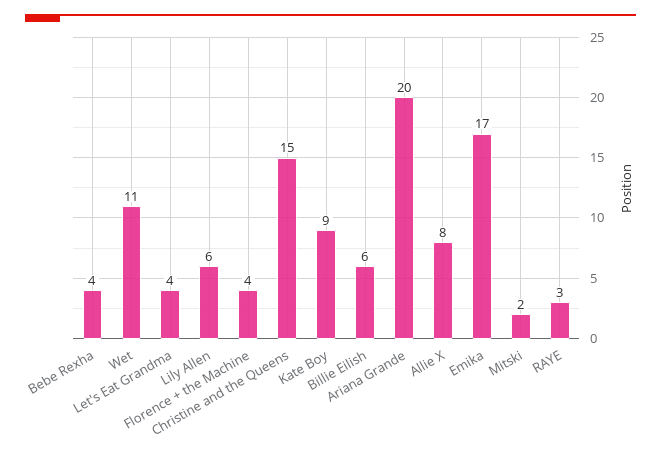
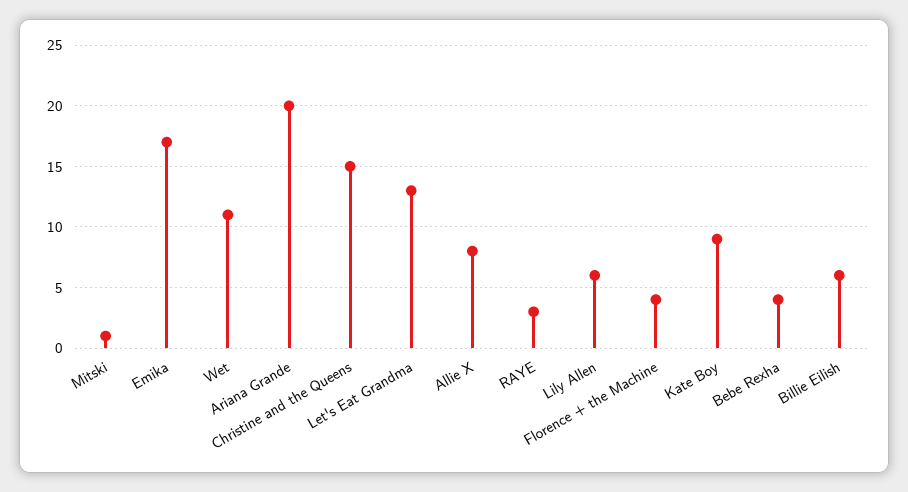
  {
    "Bebe Rexha": 4,
    "Wet": 11,
-   "Let's Eat Grandma": 4,
+   "Let's Eat Grandma": 13,
    "Lily Allen": 6,
    "Florence + the Machine": 4,
    "Christine and the Queens": 15,
    "Kate Boy": 9,
    "Billie Eilish": 6,
    "Ariana Grande": 20,
    "Allie X": 8,
    "Emika": 17,
-   "Mitski": 2,
+   "Mitski": 1,
    "RAYE": 3
  }

